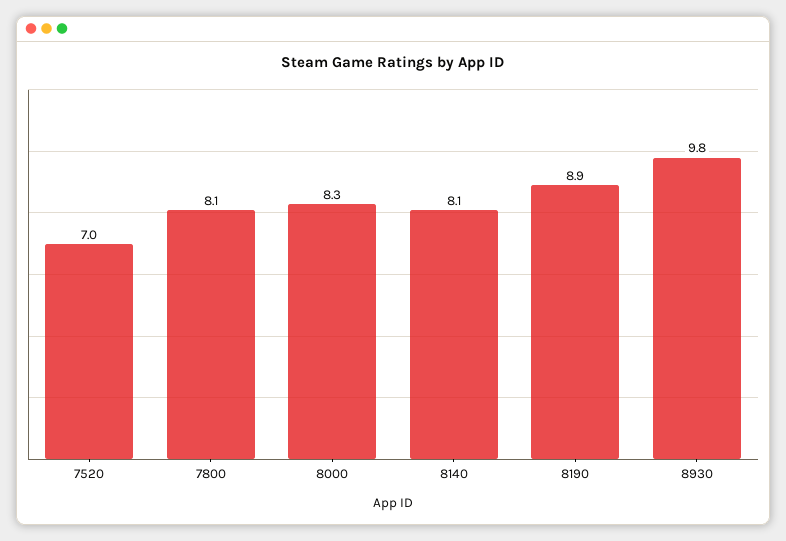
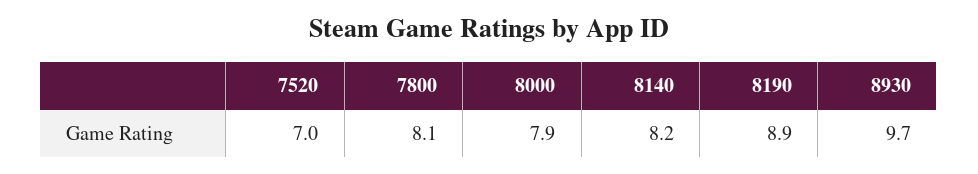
  {
    "7520": 7,
    "7800": 8.1,
-   "8000": 8.3,
+   "8000": 7.9,
-   "8140": 8.1,
+   "8140": 8.2,
    "8190": 8.9,
-   "8930": 9.8
+   "8930": 9.7
  }

